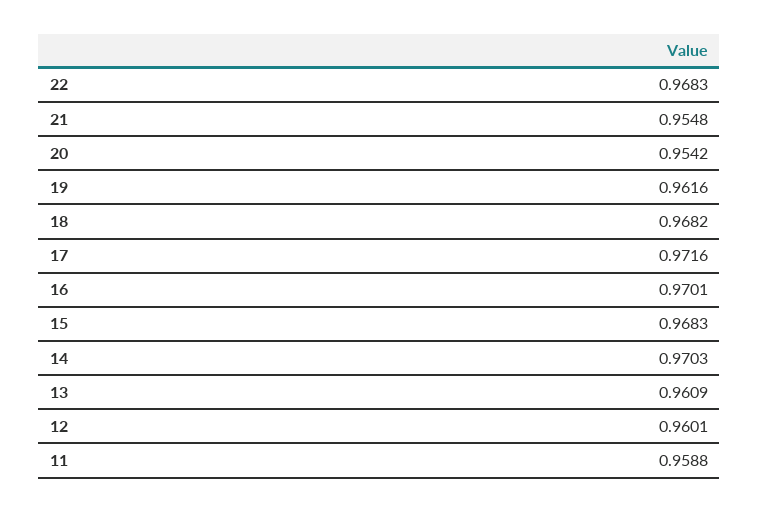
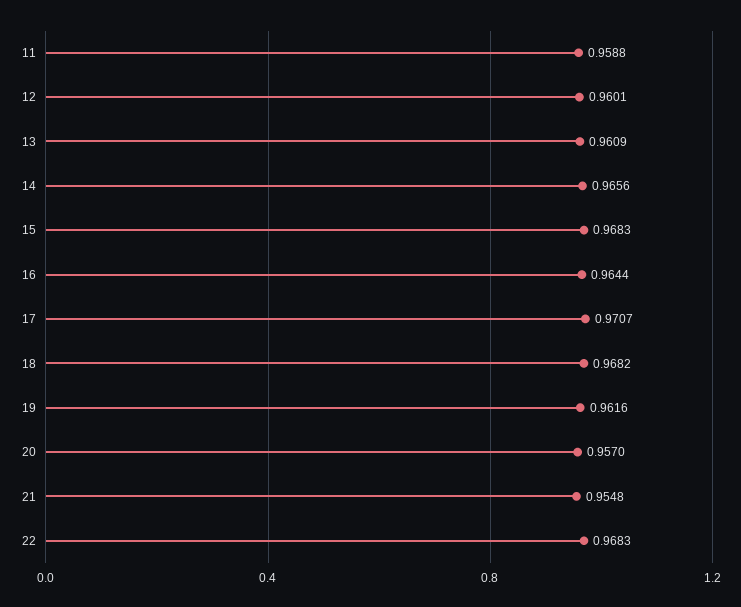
  {
    "22": 0.9683,
    "21": 0.9548,
-   "20": 0.9542,
+   "20": 0.957,
    "19": 0.9616,
    "18": 0.9682,
-   "17": 0.9716,
+   "17": 0.9707,
-   "16": 0.9701,
+   "16": 0.9644,
    "15": 0.9683,
-   "14": 0.9703,
+   "14": 0.9656,
    "13": 0.9609,
    "12": 0.9601,
    "11": 0.9588
  }

